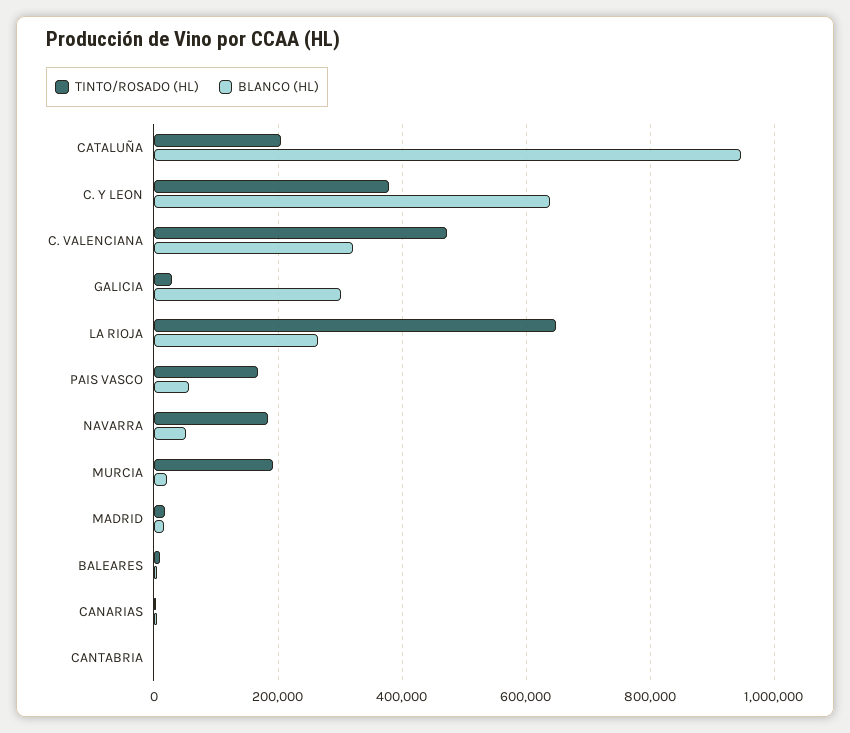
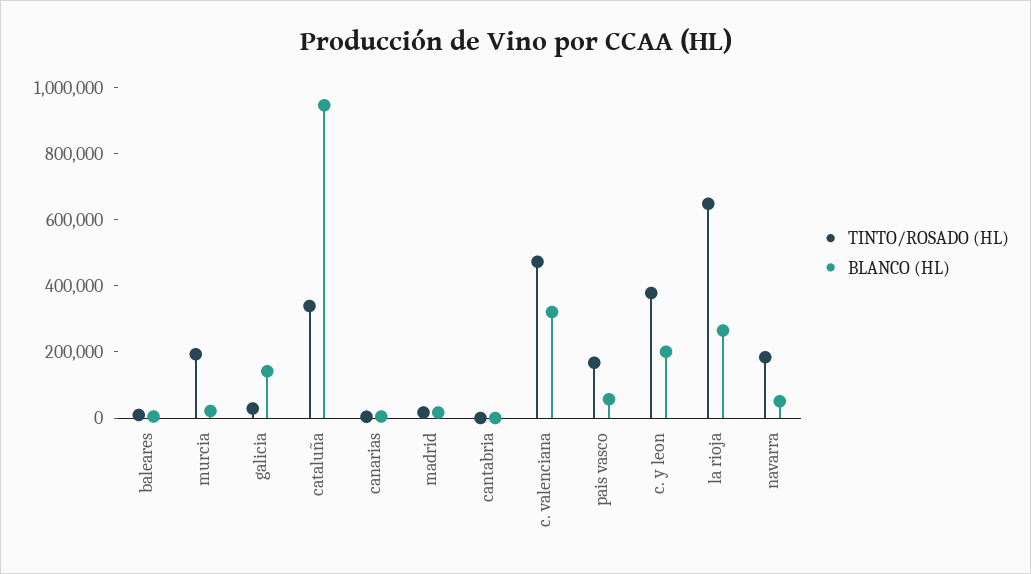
  {
    "TINTO/ROSADO (HL)": {
-     "CATALUÑA": 200000,
+     "CATALUÑA": 350000,
      "C. Y LEON": 380000,
      "C. VALENCIANA": 480000,
      "GALICIA": 20000,
      "LA RIOJA": 640000,
      "PAIS VASCO": 160000,
      "NAVARRA": 180000,
      "MURCIA": 200000,
      "MADRID": 20000,
      "BALEARES": 0,
      "CANARIAS": 0,
      "CANTABRIA": 0
    },
    "BLANCO (HL)": {
      "CATALUÑA": 940000,
-     "C. Y LEON": 640000,
+     "C. Y LEON": 200000,
      "C. VALENCIANA": 320000,
-     "GALICIA": 300000,
+     "GALICIA": 150000,
      "LA RIOJA": 260000,
      "PAIS VASCO": 60000,
      "NAVARRA": 60000,
      "MURCIA": 20000,
      "MADRID": 20000,
      "BALEARES": 0,
      "CANARIAS": 0,
      "CANTABRIA": 0
    }
  }

